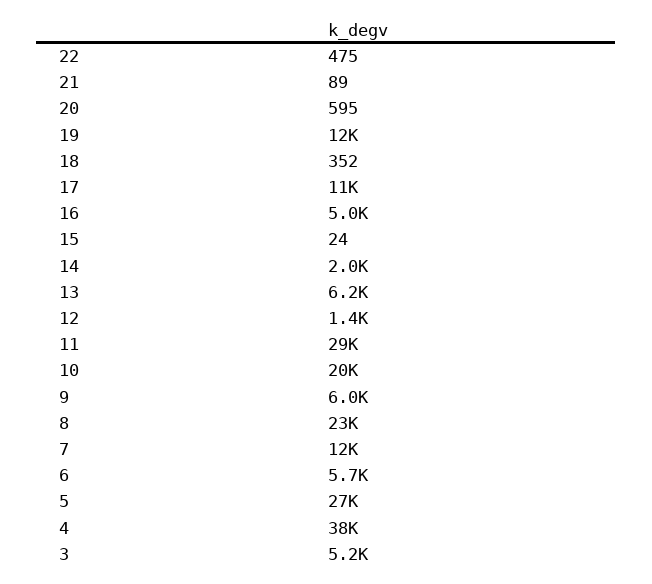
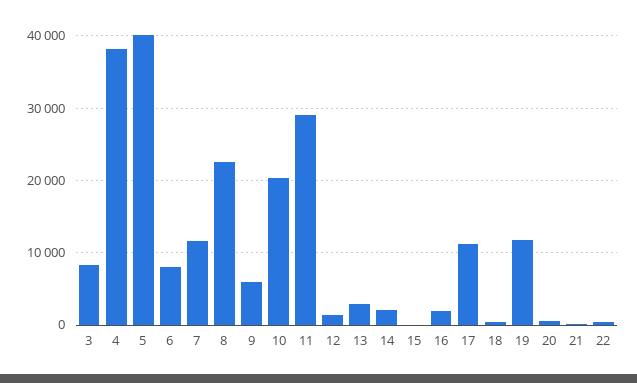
  {
    "22": 475,
    "21": 89,
    "20": 595,
    "19": 12000,
    "18": 352,
    "17": 11000,
-   "16": 5000,
+   "16": 2000,
    "15": 24,
    "14": 2000,
-   "13": 6200,
+   "13": 3000,
    "12": 1400,
    "11": 29000,
    "10": 20000,
    "9": 6000,
    "8": 23000,
    "7": 12000,
-   "6": 5700,
+   "6": 8000,
-   "5": 27000,
+   "5": 40000,
    "4": 38000,
-   "3": 5200
+   "3": 8000
  }

